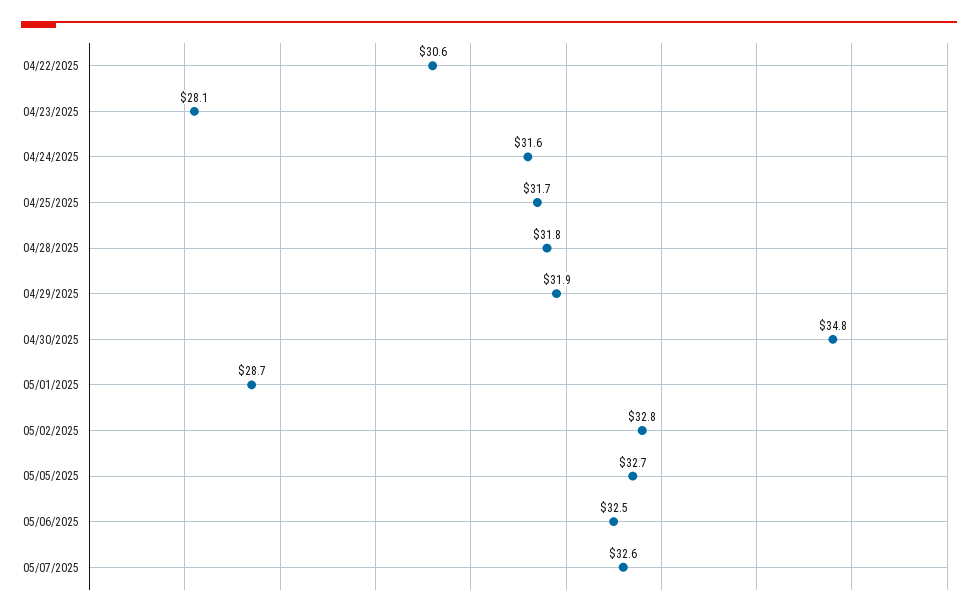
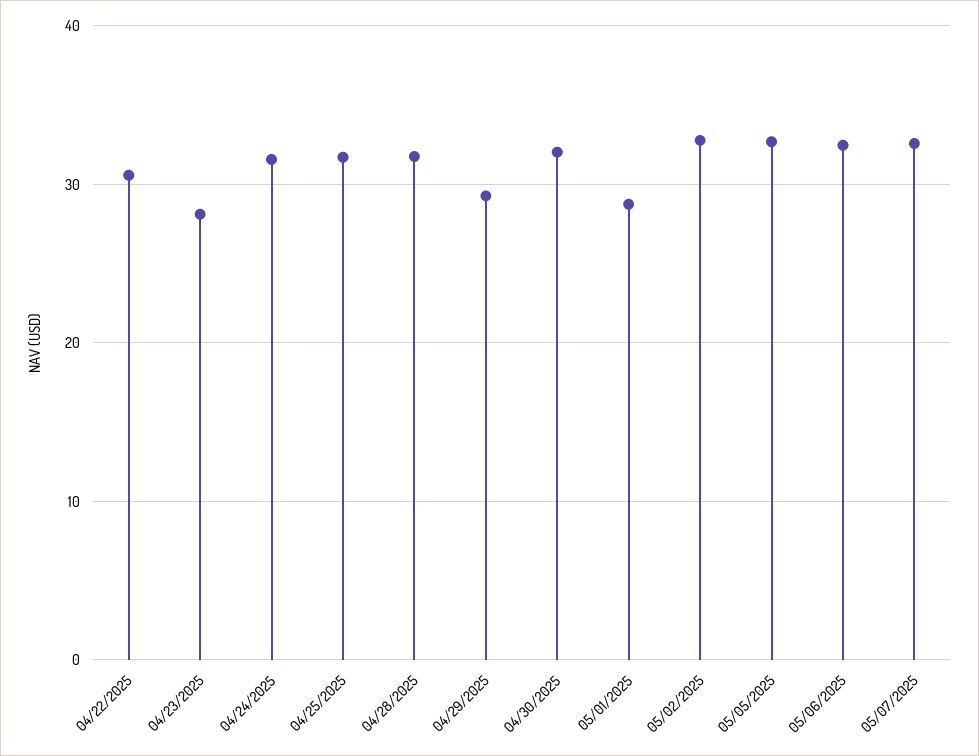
  {
    "04/22/2025": 30.6,
    "04/23/2025": 28.1,
    "04/24/2025": 31.6,
    "04/25/2025": 31.7,
    "04/28/2025": 31.8,
-   "04/29/2025": 31.9,
+   "04/29/2025": 29,
-   "04/30/2025": 34.8,
+   "04/30/2025": 32,
    "05/01/2025": 28.7,
    "05/02/2025": 32.8,
    "05/05/2025": 32.7,
    "05/06/2025": 32.5,
    "05/07/2025": 32.6
  }

